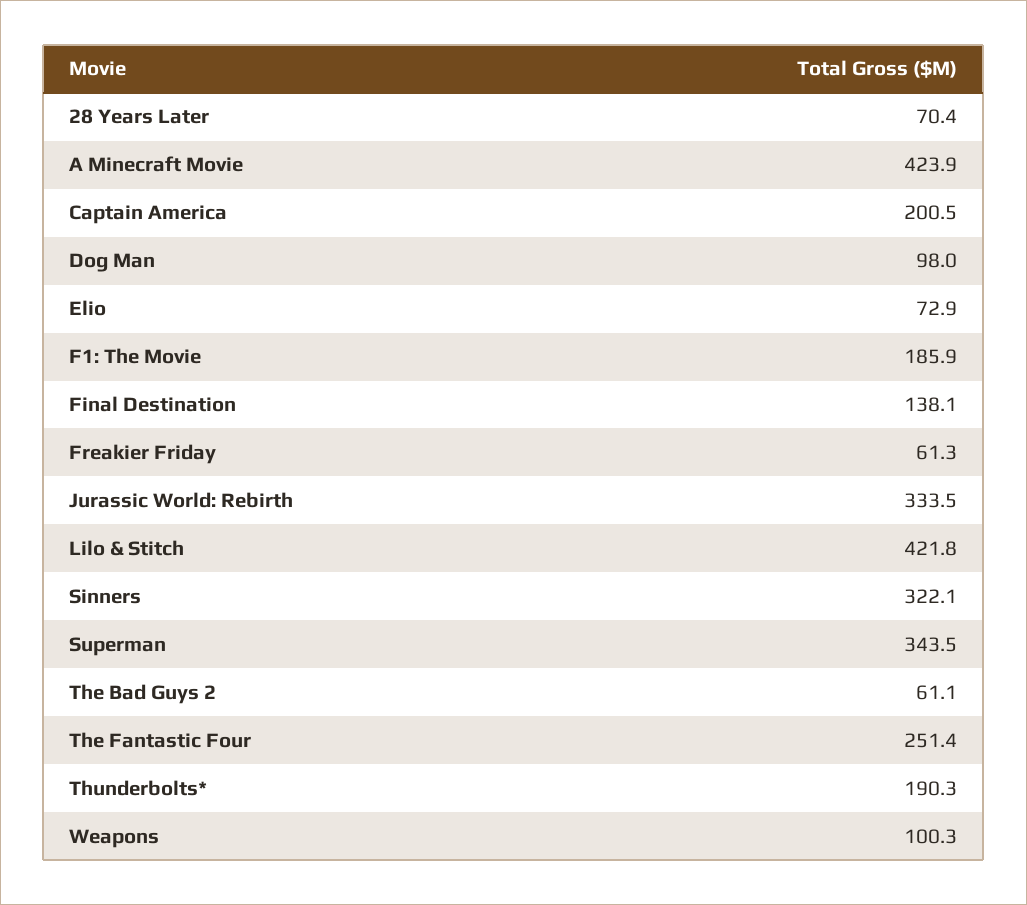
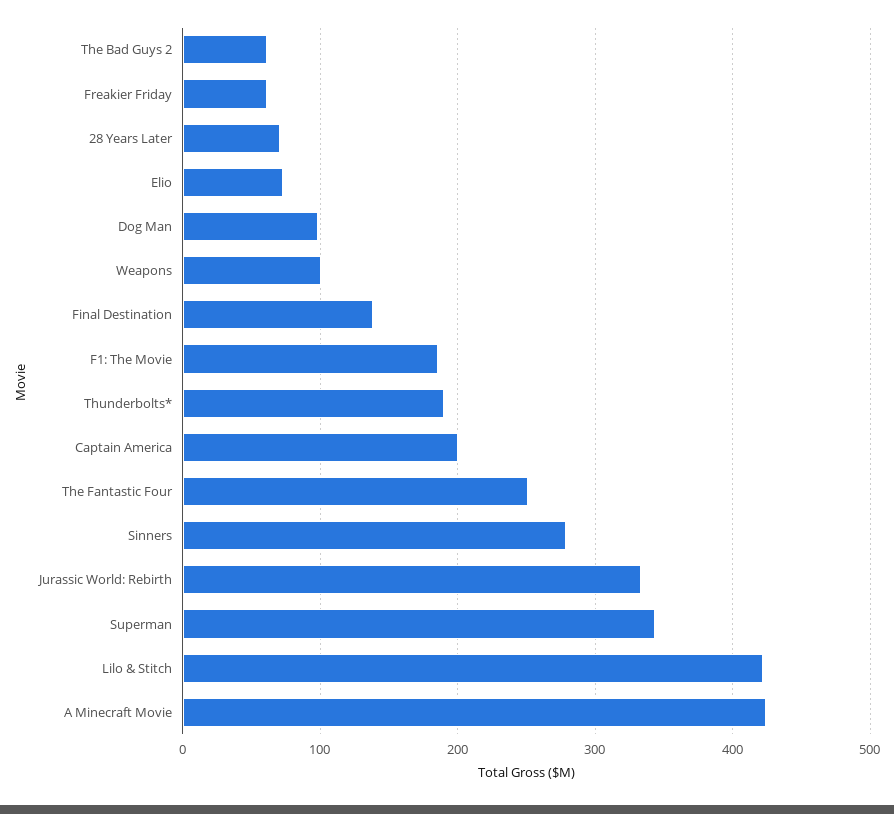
  {
    "28 Years Later": 70.4,
    "A Minecraft Movie": 423.9,
    "Captain America": 200.5,
    "Dog Man": 98,
    "Elio": 72.9,
    "F1: The Movie": 185.9,
    "Final Destination": 138.1,
    "Freakier Friday": 61.3,
    "Jurassic World: Rebirth": 333.5,
    "Lilo & Stitch": 421.8,
-   "Sinners": 322.1,
+   "Sinners": 280,
    "Superman": 343.5,
    "The Bad Guys 2": 61.1,
    "The Fantastic Four": 251.4,
    "Thunderbolts*": 190.3,
    "Weapons": 100.3
  }

